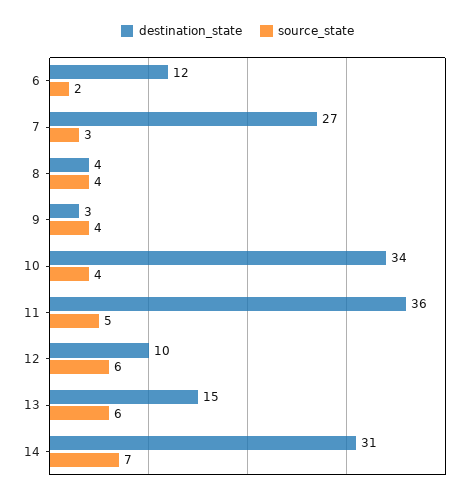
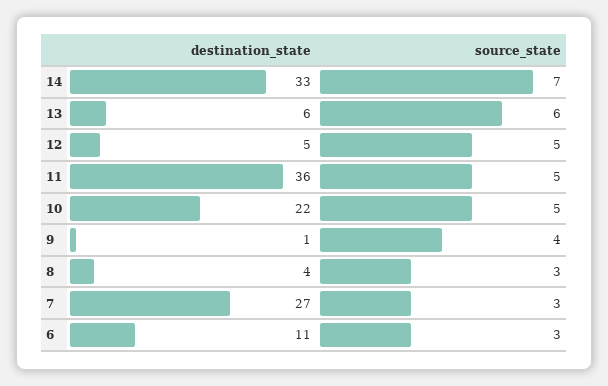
  {
    "destination_state": {
-     "6": 12,
+     "6": 11,
      "7": 27,
      "8": 4,
-     "9": 3,
+     "9": 1,
-     "10": 34,
+     "10": 22,
      "11": 36,
-     "12": 10,
+     "12": 5,
-     "13": 15,
+     "13": 6,
-     "14": 31
+     "14": 33
    },
    "source_state": {
-     "6": 2,
+     "6": 3,
      "7": 3,
-     "8": 4,
+     "8": 3,
      "9": 4,
-     "10": 4,
+     "10": 5,
      "11": 5,
-     "12": 6,
+     "12": 5,
      "13": 6,
      "14": 7
    }
  }

